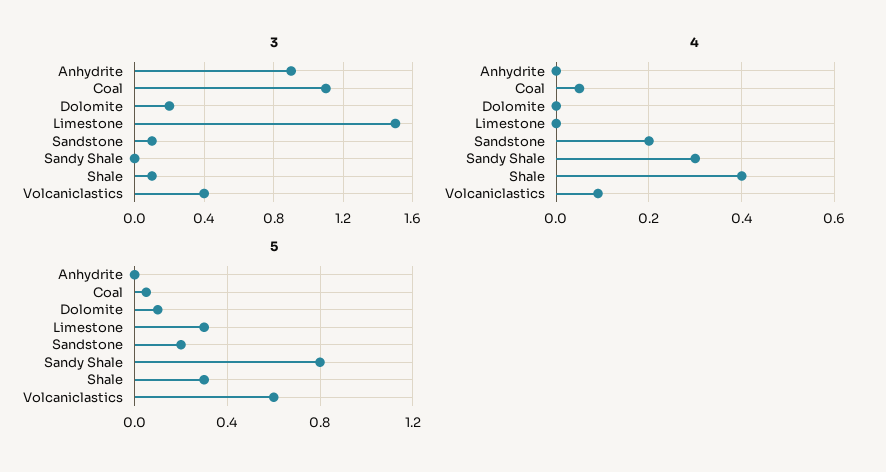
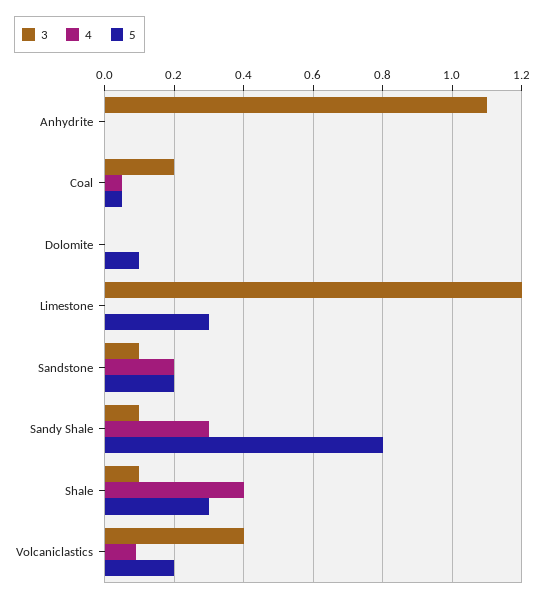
  {
    "3": {
-     "Anhydrite": 0.9,
+     "Anhydrite": 1.1,
-     "Coal": 1.1,
+     "Coal": 0.2,
-     "Dolomite": 0.2,
+     "Dolomite": 0,
-     "Limestone": 1.5,
+     "Limestone": 1.2,
      "Sandstone": 0.1,
-     "Sandy Shale": 0,
+     "Sandy Shale": 0.1,
      "Shale": 0.1,
      "Volcaniclastics": 0.4
    },
    "4": {
      "Anhydrite": 0,
      "Coal": 0.05,
      "Dolomite": 0,
      "Limestone": 0,
      "Sandstone": 0.2,
      "Sandy Shale": 0.3,
      "Shale": 0.4,
      "Volcaniclastics": 0.1
    },
    "5": {
      "Anhydrite": 0,
      "Coal": 0.05,
      "Dolomite": 0.1,
      "Limestone": 0.3,
      "Sandstone": 0.2,
      "Sandy Shale": 0.8,
      "Shale": 0.3,
-     "Volcaniclastics": 0.6
+     "Volcaniclastics": 0.2
    }
  }

